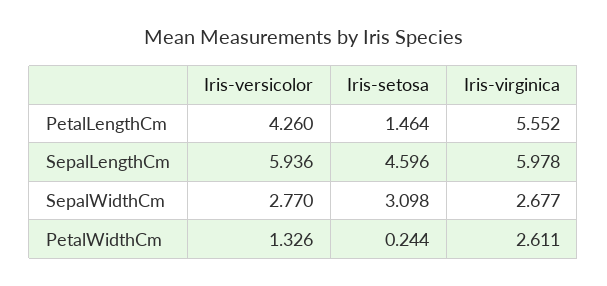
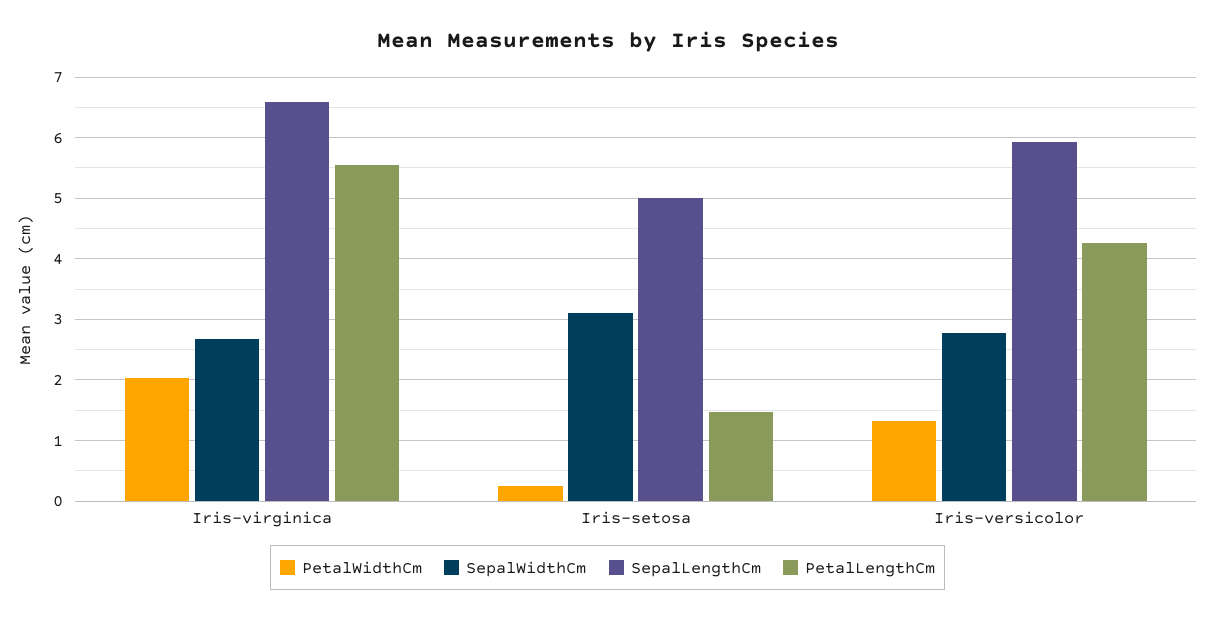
  {
    "PetalLengthCm": {
      "Iris-versicolor": 4.26,
      "Iris-setosa": 1.464,
      "Iris-virginica": 5.552
    },
    "SepalLengthCm": {
      "Iris-versicolor": 5.936,
-     "Iris-setosa": 4.596,
+     "Iris-setosa": 5,
-     "Iris-virginica": 5.978
+     "Iris-virginica": 6.6
    },
    "SepalWidthCm": {
      "Iris-versicolor": 2.77,
      "Iris-setosa": 3.098,
      "Iris-virginica": 2.677
    },
    "PetalWidthCm": {
      "Iris-versicolor": 1.326,
      "Iris-setosa": 0.244,
-     "Iris-virginica": 2.611
+     "Iris-virginica": 2
    }
  }

